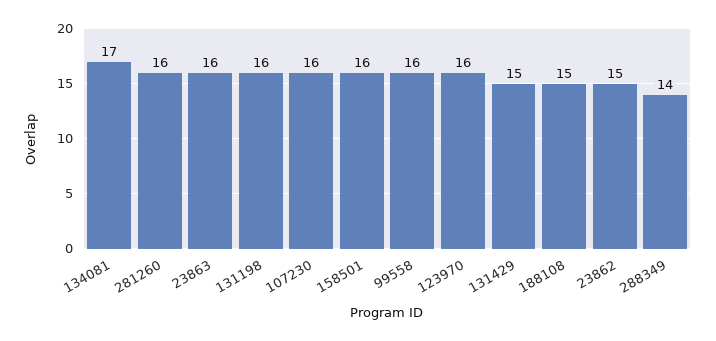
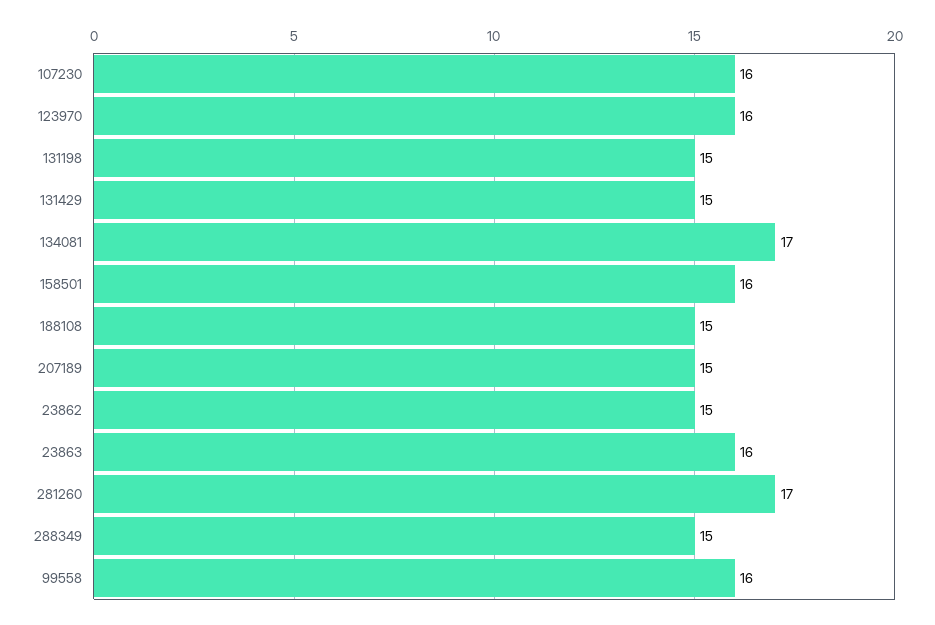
  {
    "134081": 17,
-   "281260": 16,
+   "281260": 17,
    "23863": 16,
-   "131198": 16,
+   "131198": 15,
    "107230": 16,
    "158501": 16,
    "99558": 16,
    "123970": 16,
    "131429": 15,
    "188108": 15,
    "23862": 15,
-   "288349": 14
+   "288349": 15,
+   "207189": 15
  }

